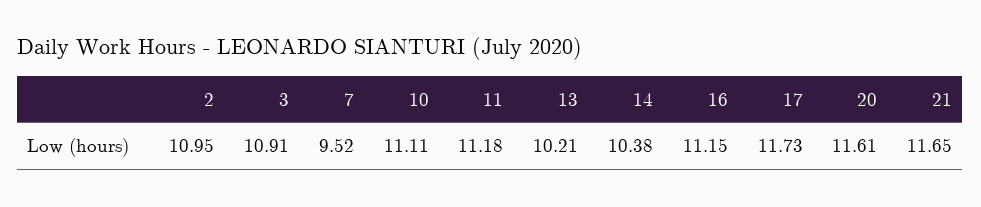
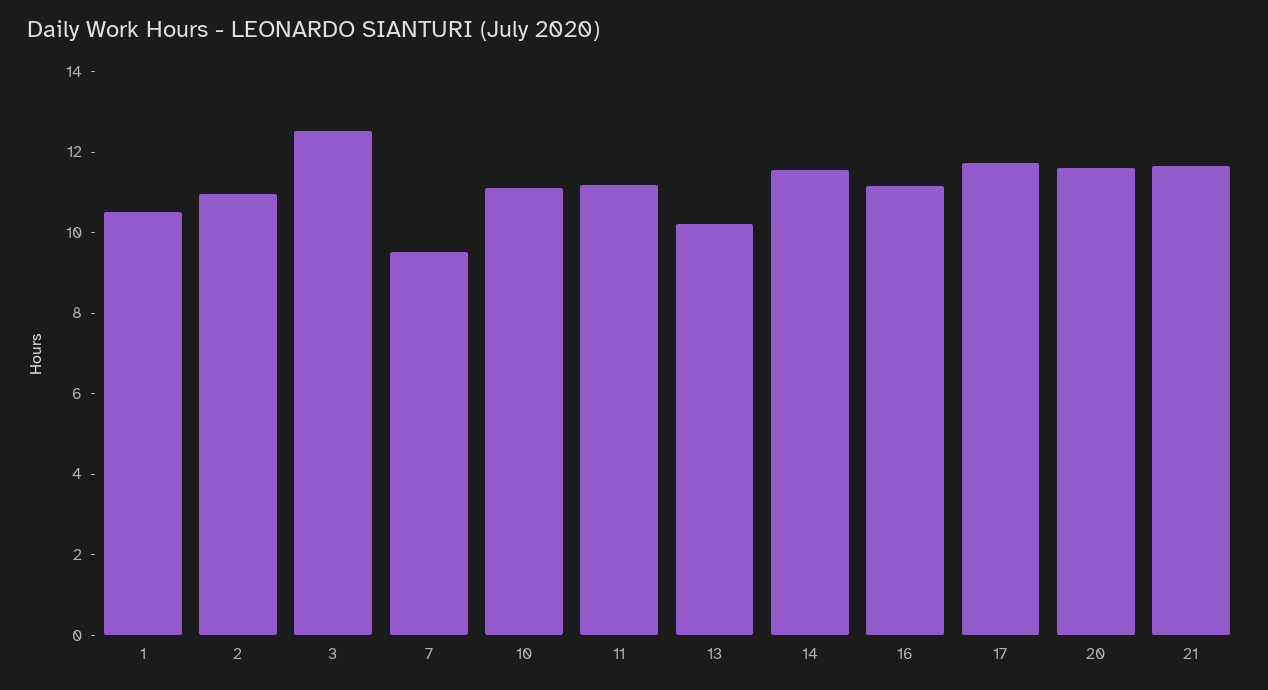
  {
    "2": 10.95,
-   "3": 10.91,
+   "3": 12.5,
    "7": 9.52,
    "10": 11.11,
    "11": 11.18,
    "13": 10.21,
-   "14": 10.38,
+   "14": 11.5,
    "16": 11.15,
    "17": 11.73,
    "20": 11.61,
-   "21": 11.65
+   "21": 11.65,
+   "1": 10.5
  }

